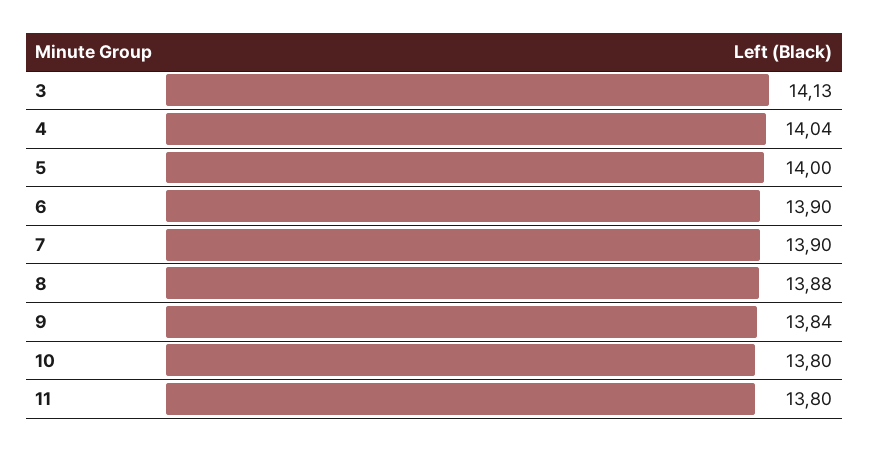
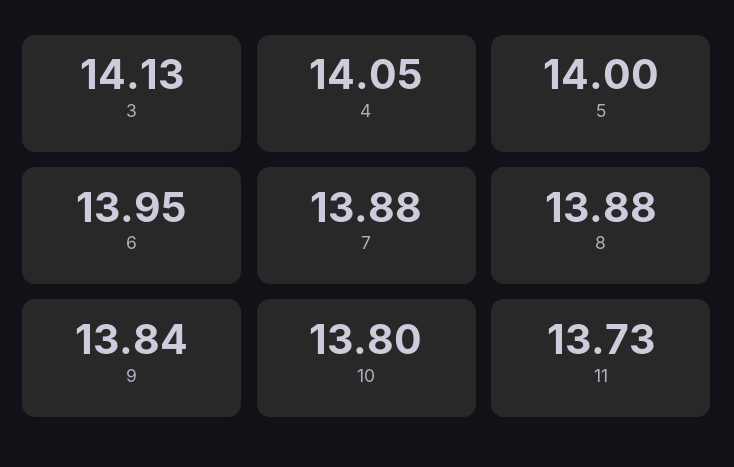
  {
    "3": 14.13,
-   "4": 14.04,
+   "4": 14.05,
    "5": 14,
-   "6": 13.9,
+   "6": 13.95,
-   "7": 13.9,
+   "7": 13.88,
    "8": 13.88,
    "9": 13.84,
    "10": 13.8,
-   "11": 13.8
+   "11": 13.73
  }

